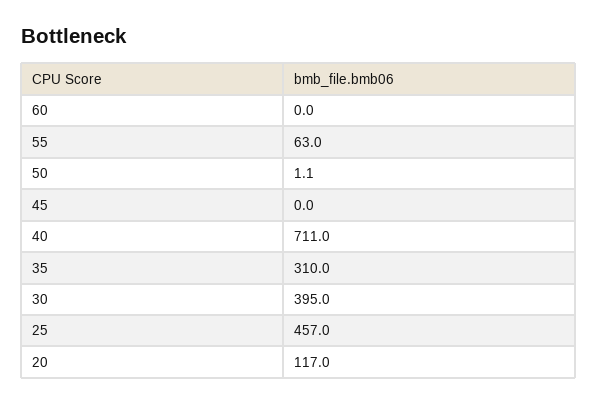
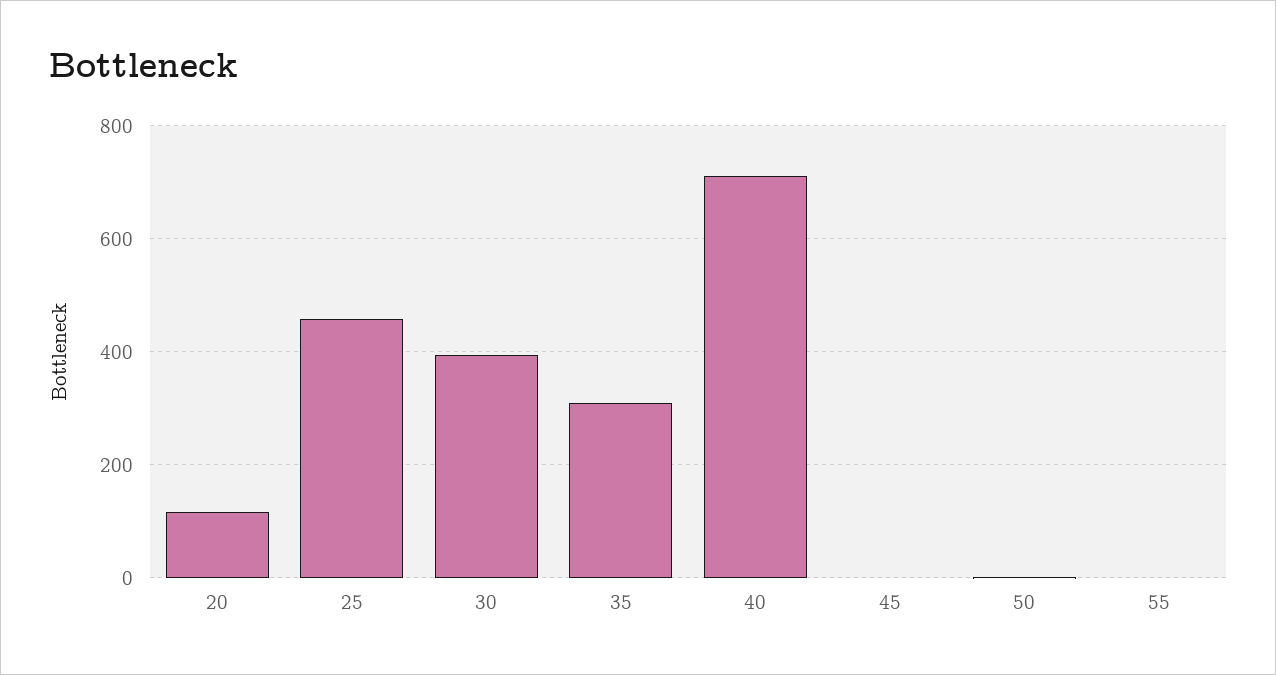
  {
-   "60": 0,
-   "55": 63,
+   "55": 0,
    "50": 1.1,
    "45": 0,
    "40": 711,
    "35": 310,
    "30": 395,
    "25": 457,
    "20": 117
  }

